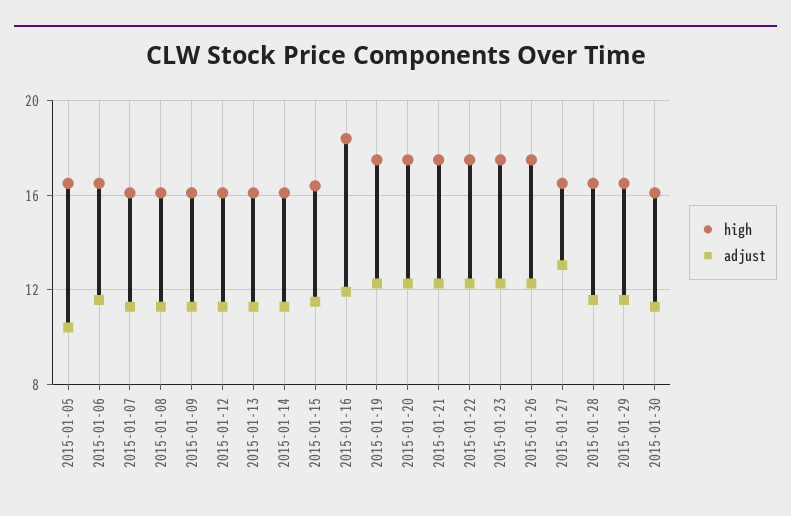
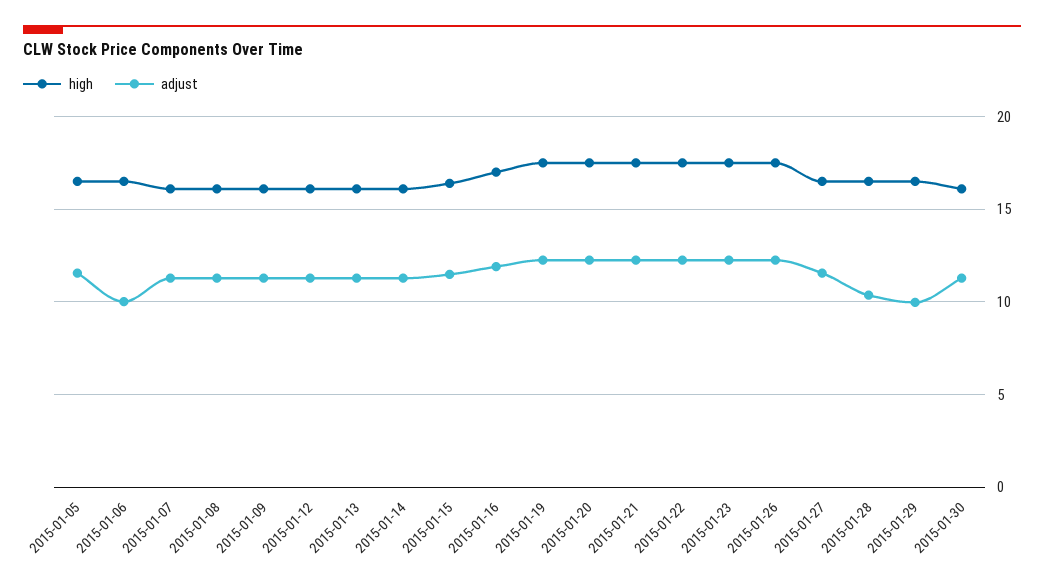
  {
    "high": {
      "2015-01-05": 16.5,
      "2015-01-06": 16.5,
      "2015-01-07": 16,
      "2015-01-08": 16,
      "2015-01-09": 16,
      "2015-01-12": 16,
      "2015-01-13": 16,
      "2015-01-14": 16,
      "2015-01-15": 16.5,
-     "2015-01-16": 18.5,
+     "2015-01-16": 17,
      "2015-01-19": 17.5,
      "2015-01-20": 17.5,
      "2015-01-21": 17.5,
      "2015-01-22": 17.5,
      "2015-01-23": 17.5,
      "2015-01-26": 17.5,
      "2015-01-27": 16.5,
      "2015-01-28": 16.5,
      "2015-01-29": 16.5,
      "2015-01-30": 16
    },
    "adjust": {
-     "2015-01-05": 10.5,
+     "2015-01-05": 11.5,
-     "2015-01-06": 11.5,
+     "2015-01-06": 10,
      "2015-01-07": 11.5,
      "2015-01-08": 11.5,
      "2015-01-09": 11.5,
      "2015-01-12": 11.5,
      "2015-01-13": 11.5,
      "2015-01-14": 11.5,
      "2015-01-15": 11.5,
      "2015-01-16": 12,
      "2015-01-19": 12.5,
      "2015-01-20": 12.5,
      "2015-01-21": 12.5,
      "2015-01-22": 12.5,
      "2015-01-23": 12.5,
      "2015-01-26": 12.5,
-     "2015-01-27": 13,
+     "2015-01-27": 11.5,
-     "2015-01-28": 11.5,
+     "2015-01-28": 10.5,
-     "2015-01-29": 11.5,
+     "2015-01-29": 10,
      "2015-01-30": 11.5
    }
  }

